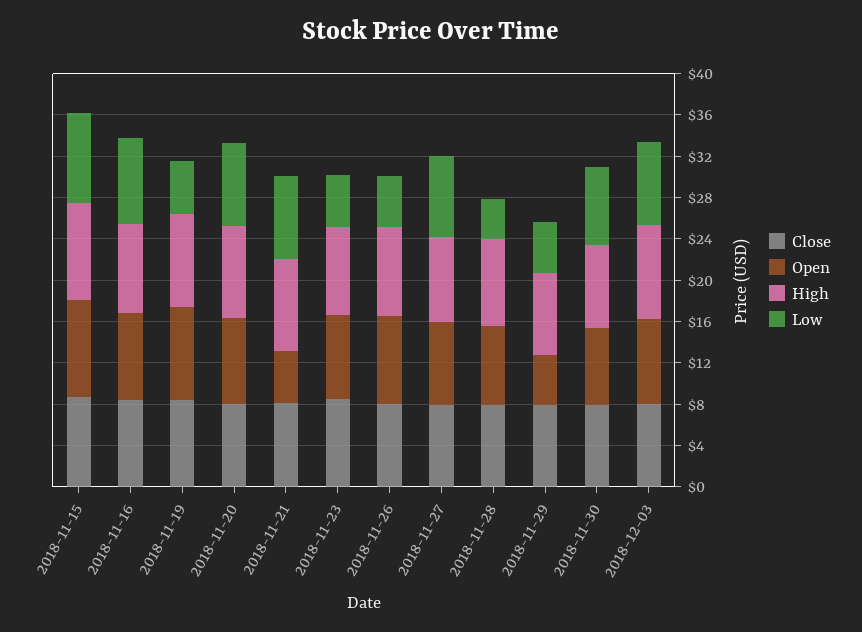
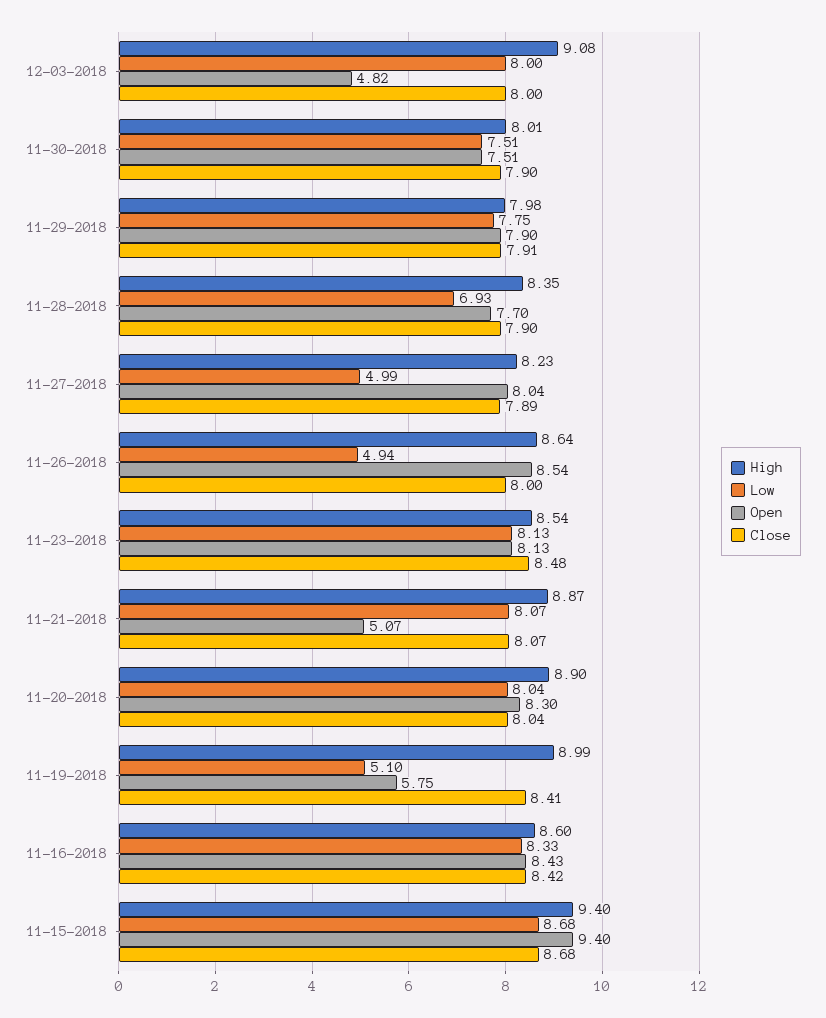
  {
    "Close": {
      "2018-11-15": 8.68,
      "2018-11-16": 8.42,
      "2018-11-19": 8.41,
      "2018-11-20": 8.04,
      "2018-11-21": 8.07,
      "2018-11-23": 8.48,
      "2018-11-26": 8,
      "2018-11-27": 7.89,
      "2018-11-28": 7.9,
      "2018-11-29": 7.91,
      "2018-11-30": 7.9,
      "2018-12-03": 8
    },
    "Open": {
      "2018-11-15": 9.4,
      "2018-11-16": 8.43,
-     "2018-11-19": 9,
+     "2018-11-19": 5.75,
      "2018-11-20": 8.3,
      "2018-11-21": 5.07,
      "2018-11-23": 8.13,
      "2018-11-26": 8.54,
      "2018-11-27": 8.04,
      "2018-11-28": 7.7,
-     "2018-11-29": 5,
+     "2018-11-29": 7.9,
      "2018-11-30": 7.51,
-     "2018-12-03": 8
+     "2018-12-03": 4.82
    },
    "High": {
      "2018-11-15": 9.4,
      "2018-11-16": 8.6,
      "2018-11-19": 8.99,
      "2018-11-20": 8.9,
      "2018-11-21": 8.87,
      "2018-11-23": 8.54,
      "2018-11-26": 8.64,
      "2018-11-27": 8.23,
      "2018-11-28": 8.35,
      "2018-11-29": 7.98,
      "2018-11-30": 8.01,
      "2018-12-03": 9.08
    },
    "Low": {
      "2018-11-15": 8.68,
      "2018-11-16": 8.33,
      "2018-11-19": 5.1,
      "2018-11-20": 8.04,
      "2018-11-21": 8.07,
-     "2018-11-23": 5,
+     "2018-11-23": 8.13,
      "2018-11-26": 4.94,
-     "2018-11-27": 8,
+     "2018-11-27": 4.99,
-     "2018-11-28": 4,
+     "2018-11-28": 6.93,
-     "2018-11-29": 5,
+     "2018-11-29": 7.75,
      "2018-11-30": 7.51,
      "2018-12-03": 8
    }
  }

